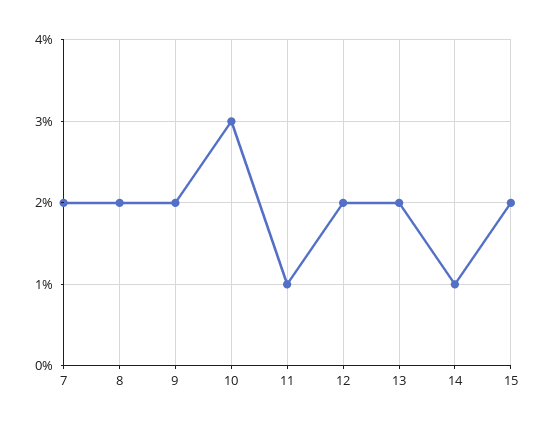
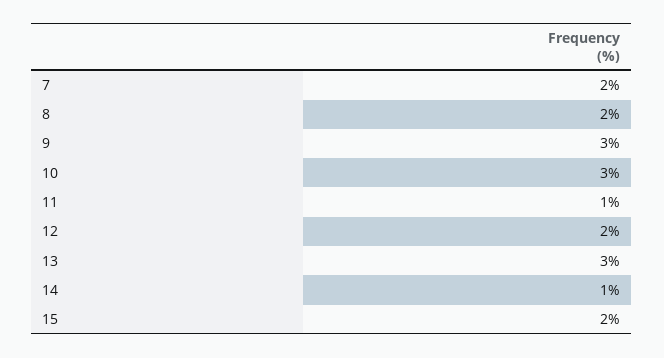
  {
    "7": 2,
    "8": 2,
-   "9": 2,
+   "9": 3,
    "10": 3,
    "11": 1,
    "12": 2,
-   "13": 2,
+   "13": 3,
    "14": 1,
    "15": 2
  }

